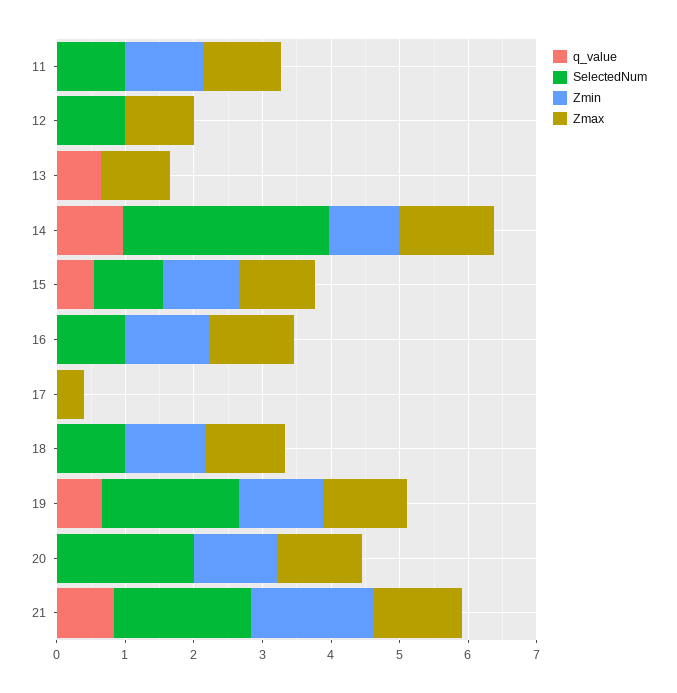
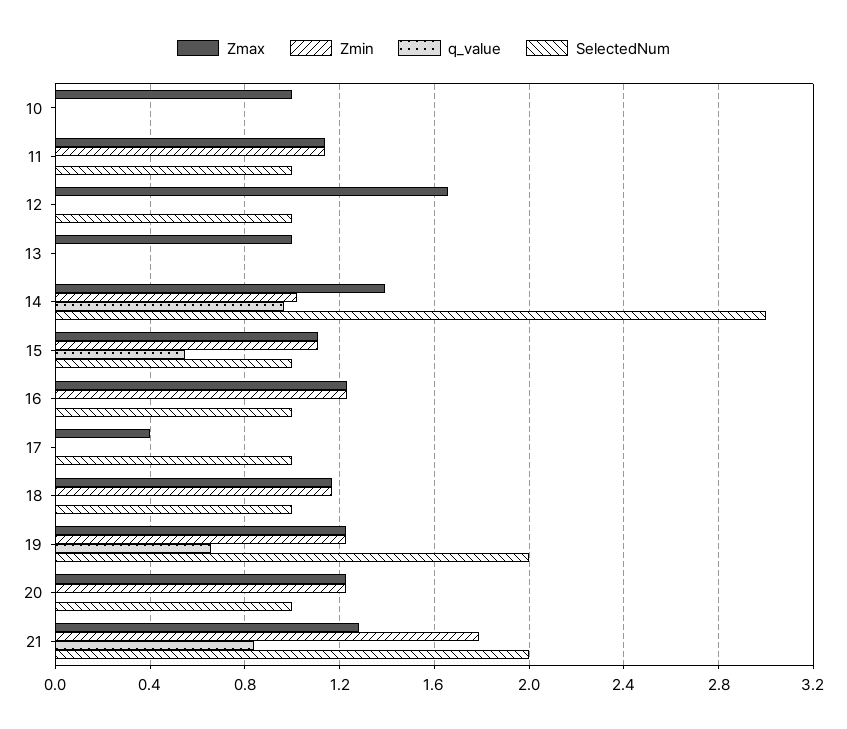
  {
    "q_value": {
      "11": 0,
      "12": 0,
-     "13": 0.6,
+     "13": 0,
      "14": 0.95,
      "15": 0.55,
      "16": 0,
      "17": 0,
      "18": 0,
      "19": 0.65,
      "20": 0,
-     "21": 0.85
+     "21": 0.85,
+     "10": 0
    },
    "SelectedNum": {
      "11": 1,
      "12": 1,
      "13": 0,
      "14": 3,
      "15": 1,
      "16": 1,
-     "17": 0,
+     "17": 1,
      "18": 1,
      "19": 2,
-     "20": 2,
+     "20": 1,
-     "21": 2
+     "21": 2,
+     "10": 0
    },
    "Zmin": {
      "11": 1.15,
      "12": 0,
      "13": 0,
      "14": 1,
      "15": 1.1,
      "16": 1.25,
      "17": 0,
      "18": 1.15,
      "19": 1.25,
      "20": 1.25,
-     "21": 1.8
+     "21": 1.8,
+     "10": 0
    },
    "Zmax": {
      "11": 1.15,
-     "12": 1,
+     "12": 1.65,
      "13": 1,
      "14": 1.4,
      "15": 1.1,
      "16": 1.25,
      "17": 0.4,
      "18": 1.15,
      "19": 1.25,
      "20": 1.25,
-     "21": 1.3
+     "21": 1.3,
+     "10": 1
    }
  }

